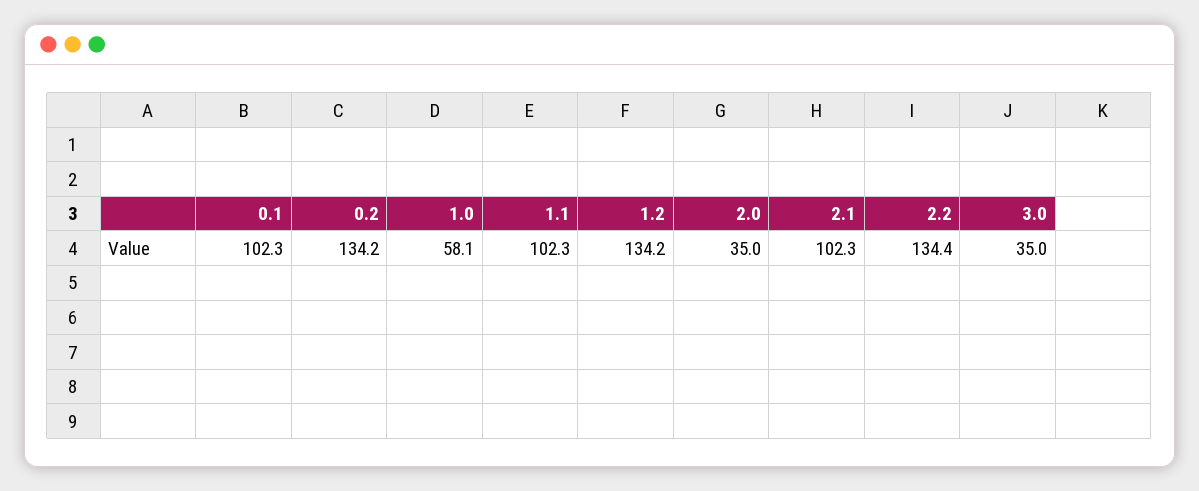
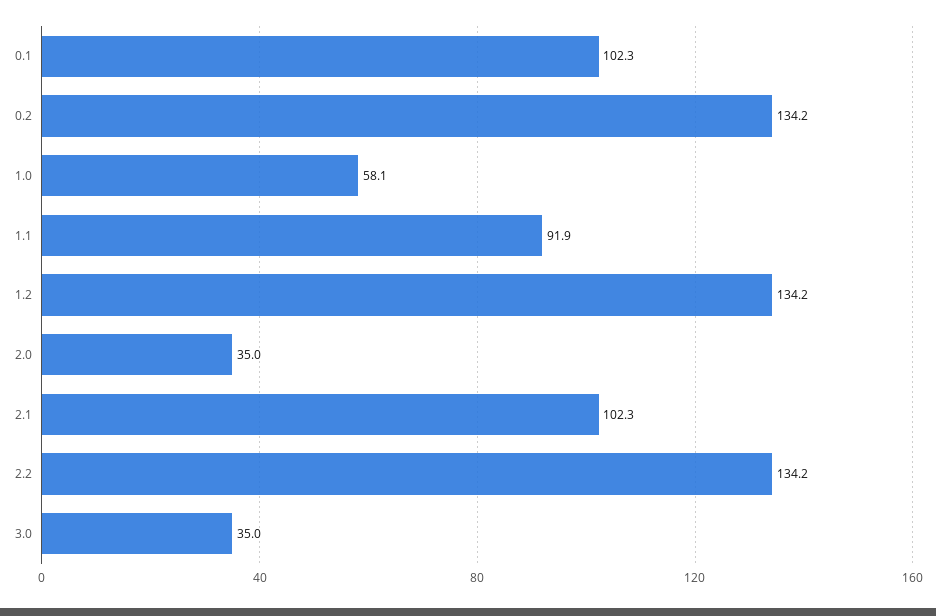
  {
    "0.1": 102.3,
    "0.2": 134.2,
    "1.0": 58.1,
-   "1.1": 102.3,
+   "1.1": 91.9,
    "1.2": 134.2,
    "2.0": 35,
    "2.1": 102.3,
-   "2.2": 134.4,
+   "2.2": 134.2,
    "3.0": 35
  }

